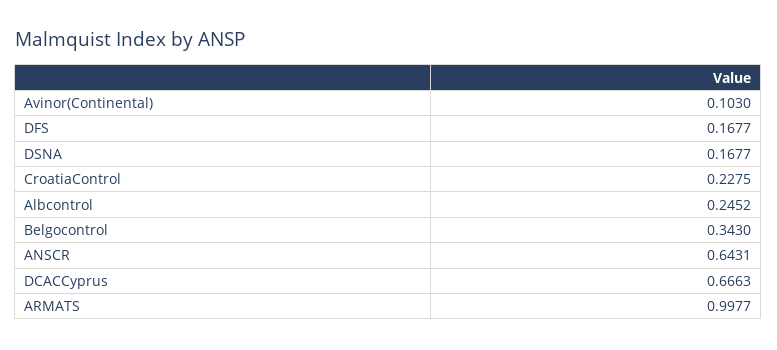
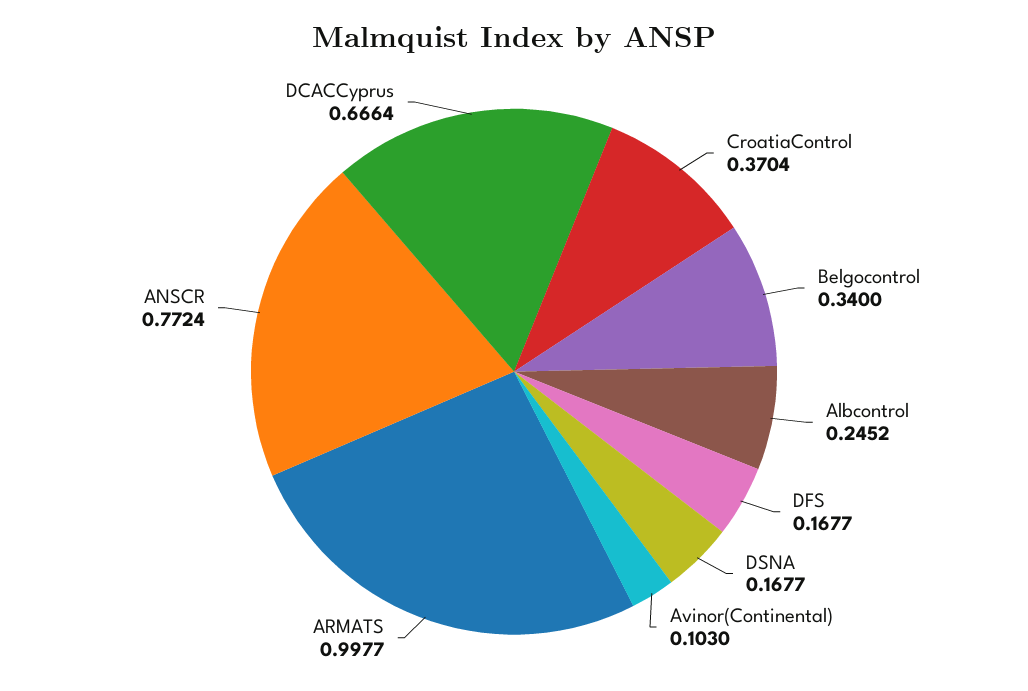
  {
    "Avinor(Continental)": 0.103,
    "DFS": 0.1677,
    "DSNA": 0.1677,
-   "CroatiaControl": 0.2275,
+   "CroatiaControl": 0.3704,
    "Albcontrol": 0.2452,
-   "Belgocontrol": 0.343,
+   "Belgocontrol": 0.34,
-   "ANSCR": 0.6431,
+   "ANSCR": 0.7724,
-   "DCACCyprus": 0.6663,
+   "DCACCyprus": 0.6664,
    "ARMATS": 0.9977
  }

